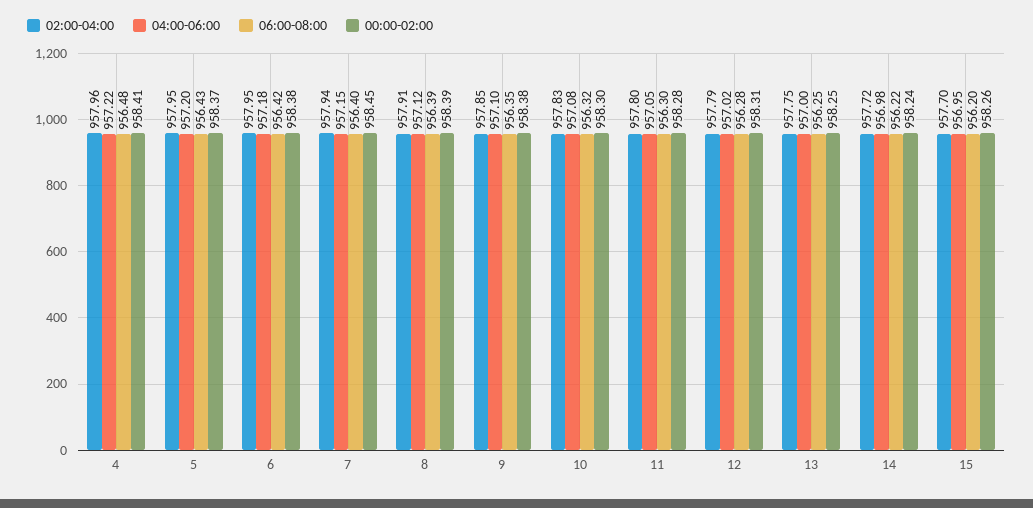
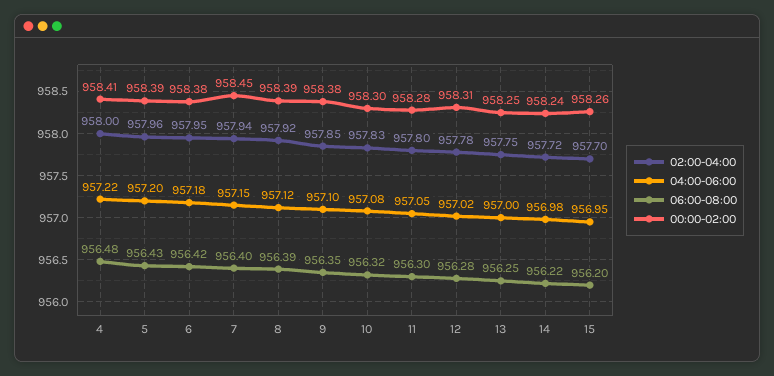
  {
    "02:00-04:00": {
-     "4": 957.96,
+     "4": 958,
-     "5": 957.95,
+     "5": 957.96,
      "6": 957.95,
      "7": 957.94,
-     "8": 957.91,
+     "8": 957.92,
      "9": 957.85,
      "10": 957.83,
      "11": 957.8,
-     "12": 957.79,
+     "12": 957.78,
      "13": 957.75,
      "14": 957.72,
      "15": 957.7
    },
    "04:00-06:00": {
      "4": 957.22,
      "5": 957.2,
      "6": 957.18,
      "7": 957.15,
      "8": 957.12,
      "9": 957.1,
      "10": 957.08,
      "11": 957.05,
      "12": 957.02,
      "13": 957,
      "14": 956.98,
      "15": 956.95
    },
    "06:00-08:00": {
      "4": 956.48,
      "5": 956.43,
      "6": 956.42,
      "7": 956.4,
      "8": 956.39,
      "9": 956.35,
      "10": 956.32,
      "11": 956.3,
      "12": 956.28,
      "13": 956.25,
      "14": 956.22,
      "15": 956.2
    },
    "00:00-02:00": {
      "4": 958.41,
-     "5": 958.37,
+     "5": 958.39,
      "6": 958.38,
      "7": 958.45,
      "8": 958.39,
      "9": 958.38,
      "10": 958.3,
      "11": 958.28,
      "12": 958.31,
      "13": 958.25,
      "14": 958.24,
      "15": 958.26
    }
  }

